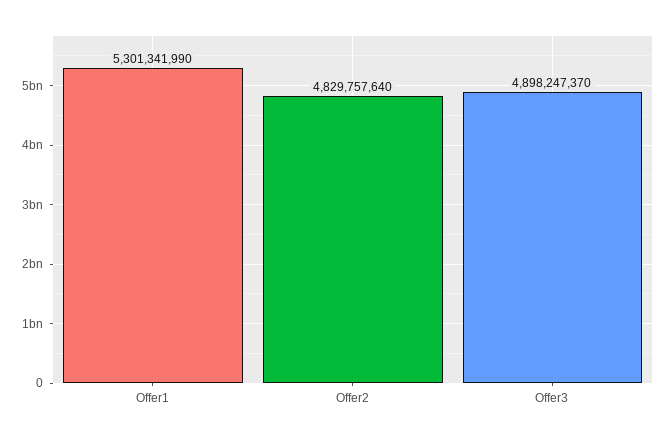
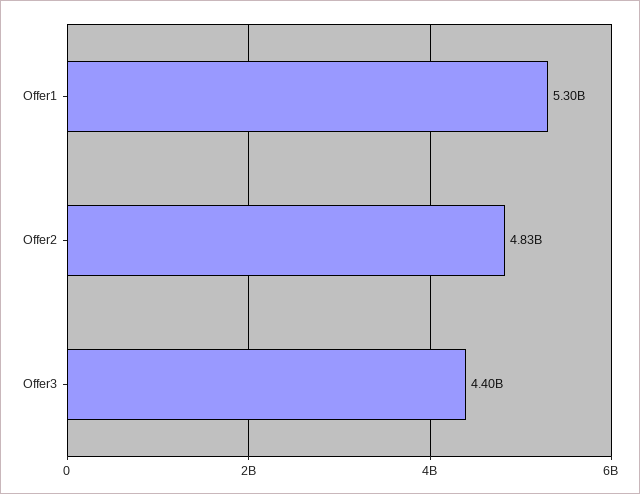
  {
    "Offer1": 5301341990,
    "Offer2": 4829757640,
-   "Offer3": 4898247370
+   "Offer3": 4400000000
  }

